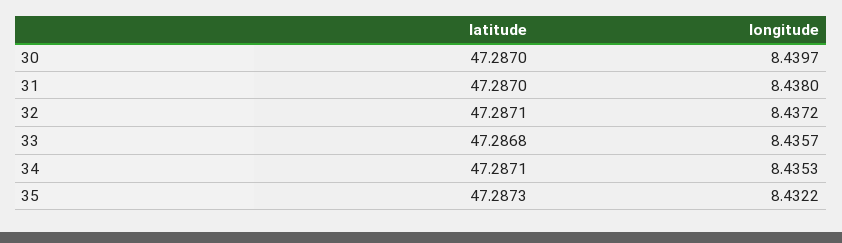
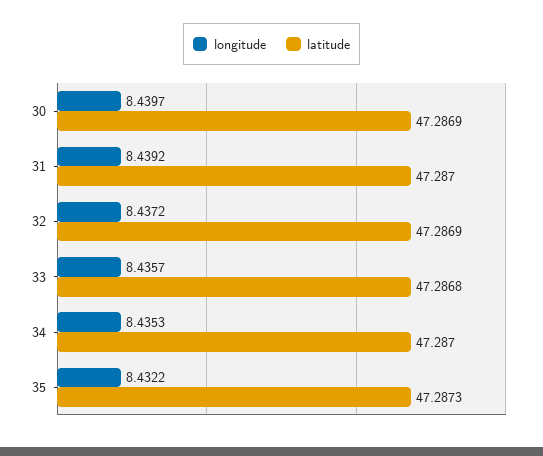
  {
    "latitude": {
-     "30": 47.287,
+     "30": 47.2869,
      "31": 47.287,
-     "32": 47.2871,
+     "32": 47.2869,
      "33": 47.2868,
-     "34": 47.2871,
+     "34": 47.287,
      "35": 47.2873
    },
    "longitude": {
      "30": 8.4397,
-     "31": 8.438,
+     "31": 8.4392,
      "32": 8.4372,
      "33": 8.4357,
      "34": 8.4353,
      "35": 8.4322
    }
  }

